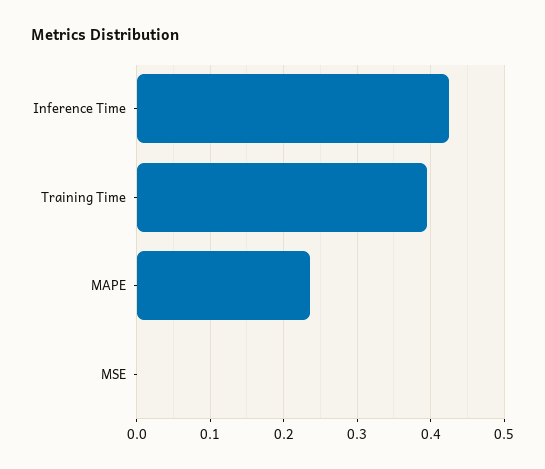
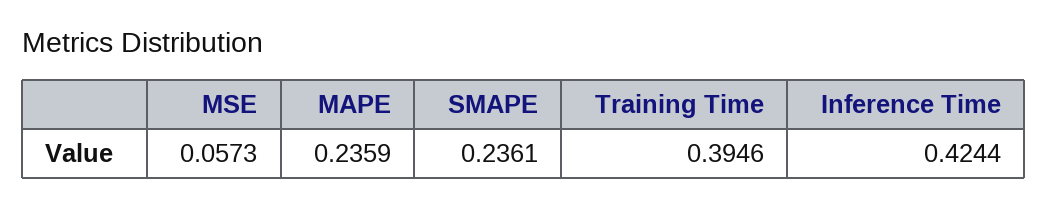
  {
    "Inference Time": 0.4244,
    "Training Time": 0.3946,
    "MAPE": 0.2359,
-   "MSE": 0
+   "MSE": 0.0573,
+   "SMAPE": 0.2361
  }

